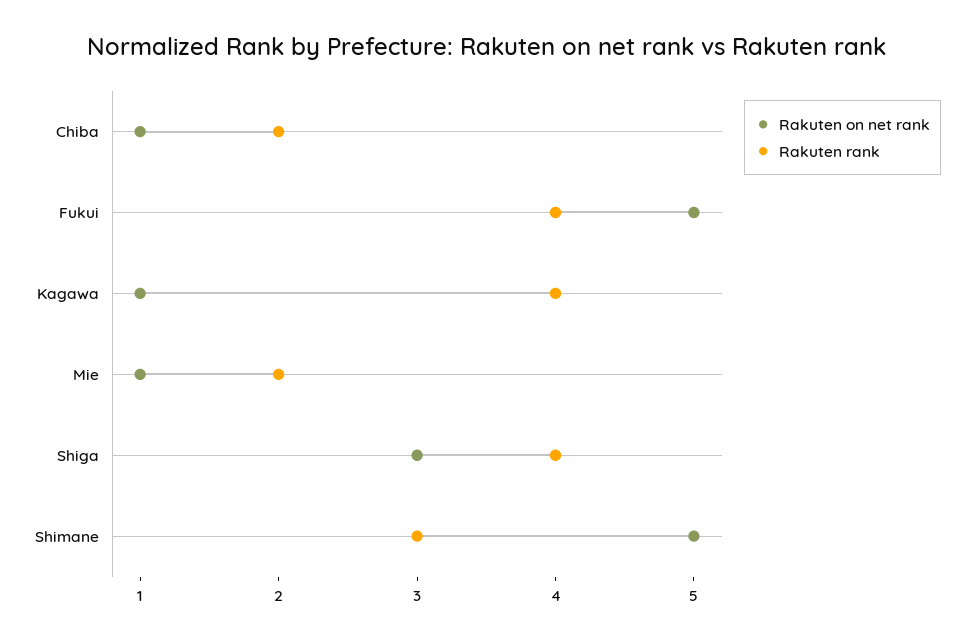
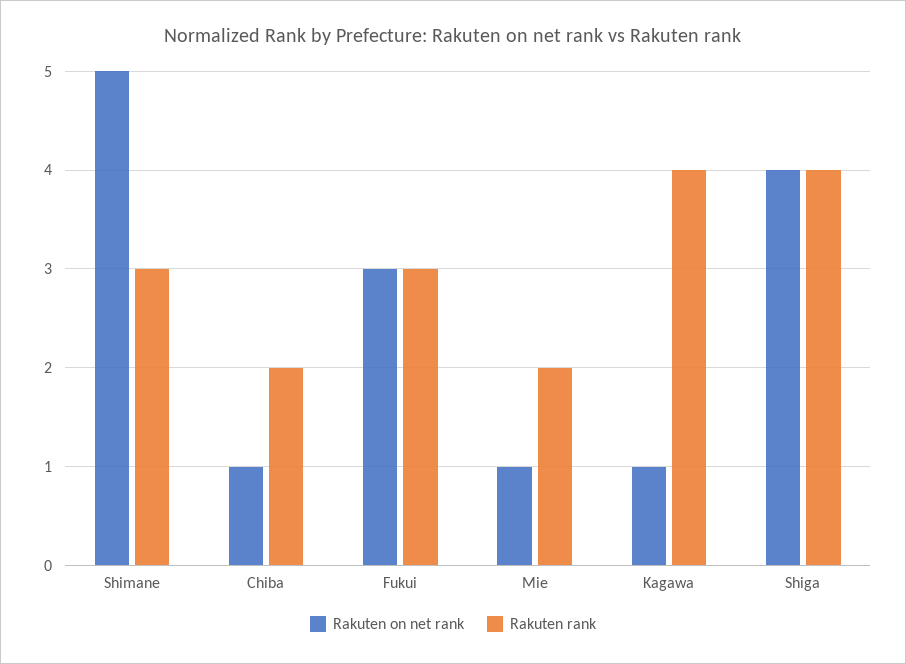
  {
    "Rakuten on net rank": {
      "Chiba": 1,
-     "Fukui": 5,
+     "Fukui": 3,
      "Kagawa": 1,
      "Mie": 1,
-     "Shiga": 3,
+     "Shiga": 4,
      "Shimane": 5
    },
    "Rakuten rank": {
      "Chiba": 2,
-     "Fukui": 4,
+     "Fukui": 3,
      "Kagawa": 4,
      "Mie": 2,
      "Shiga": 4,
      "Shimane": 3
    }
  }

